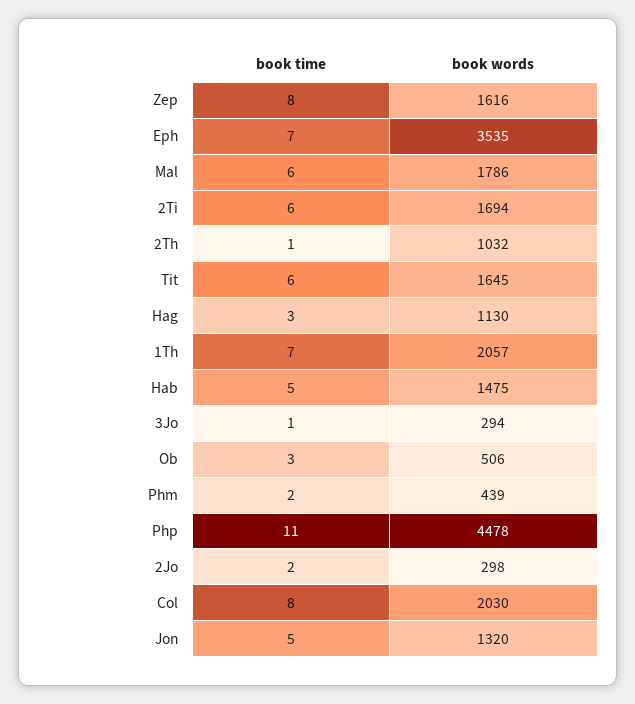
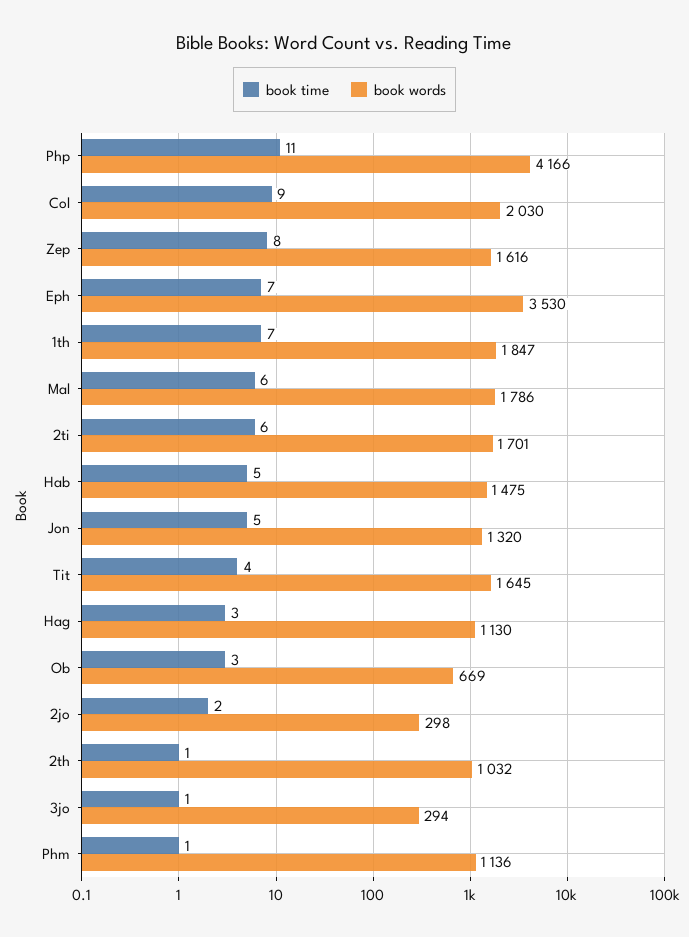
  {
    "book time": {
      "Zep": 8,
      "Eph": 7,
      "Mal": 6,
      "2Ti": 6,
      "2Th": 1,
-     "Tit": 6,
+     "Tit": 4,
      "Hag": 3,
      "1Th": 7,
      "Hab": 5,
      "3Jo": 1,
      "Ob": 3,
-     "Phm": 2,
+     "Phm": 1,
      "Php": 11,
      "2Jo": 2,
-     "Col": 8,
+     "Col": 9,
      "Jon": 5
    },
    "book words": {
      "Zep": 1616,
-     "Eph": 3535,
+     "Eph": 3530,
      "Mal": 1786,
-     "2Ti": 1694,
+     "2Ti": 1701,
      "2Th": 1032,
      "Tit": 1645,
      "Hag": 1130,
-     "1Th": 2057,
+     "1Th": 1847,
      "Hab": 1475,
      "3Jo": 294,
-     "Ob": 506,
+     "Ob": 669,
-     "Phm": 439,
+     "Phm": 1136,
-     "Php": 4478,
+     "Php": 4166,
      "2Jo": 298,
      "Col": 2030,
      "Jon": 1320
    }
  }

